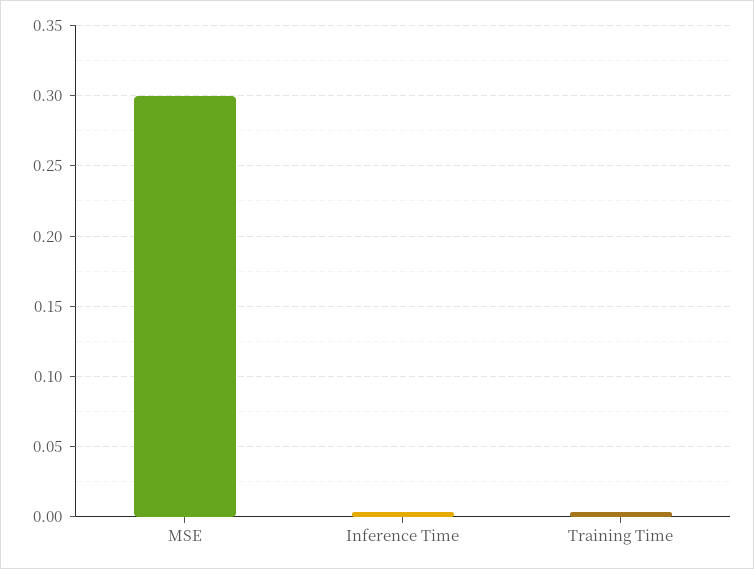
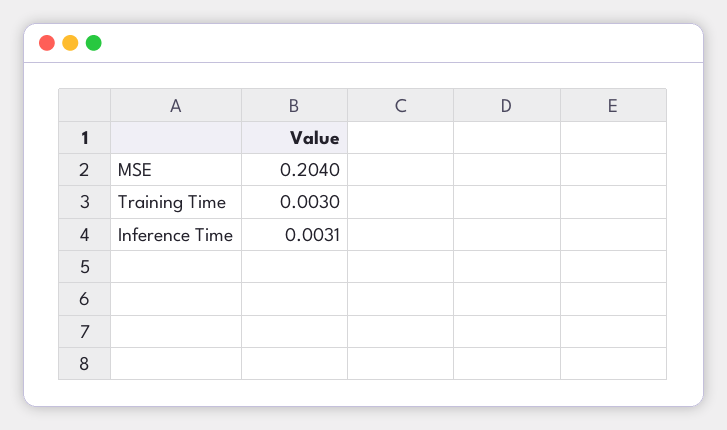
  {
-   "MSE": 0.3,
+   "MSE": 0.204,
    "Inference Time": 0.0031,
    "Training Time": 0.003
  }

